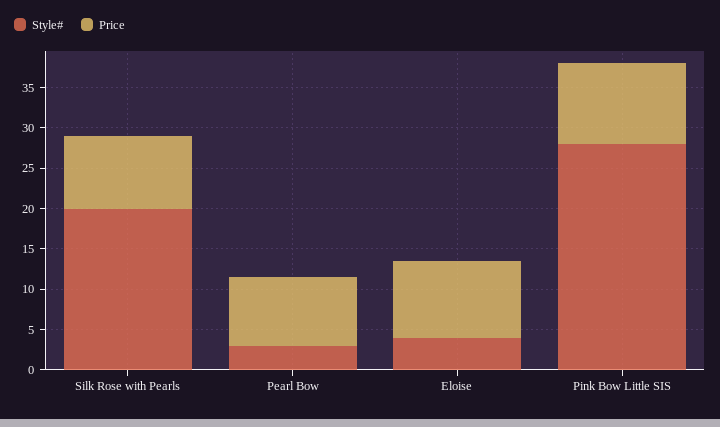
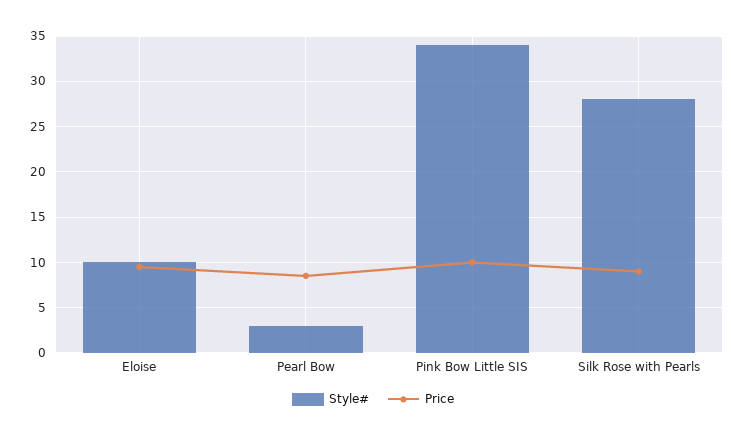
  {
    "Style#": {
-     "Silk Rose with Pearls": 20,
+     "Silk Rose with Pearls": 28,
      "Pearl Bow": 3,
-     "Eloise": 4,
+     "Eloise": 10,
-     "Pink Bow Little SIS": 28
+     "Pink Bow Little SIS": 34
    },
    "Price": {
      "Silk Rose with Pearls": 9,
      "Pearl Bow": 9,
      "Eloise": 10,
      "Pink Bow Little SIS": 10
    }
  }

